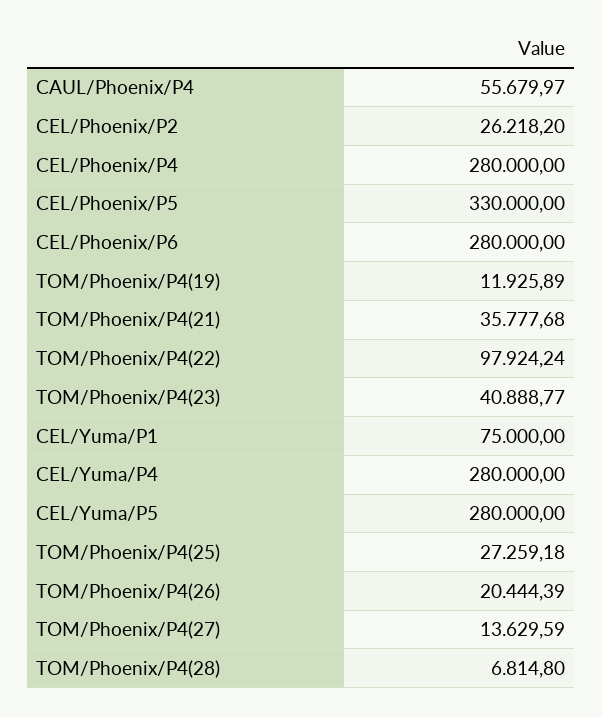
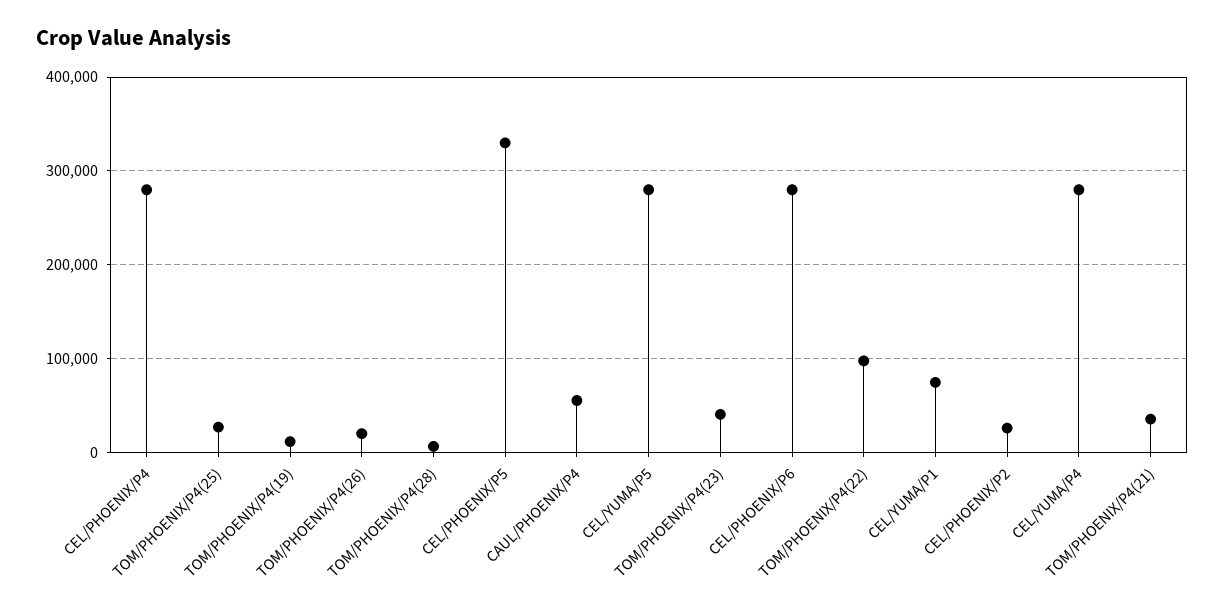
  {
    "CAUL/Phoenix/P4": 55679.97,
    "CEL/Phoenix/P2": 26218.2,
    "CEL/Phoenix/P4": 280000,
    "CEL/Phoenix/P5": 330000,
    "CEL/Phoenix/P6": 280000,
    "TOM/Phoenix/P4(19)": 11925.89,
    "TOM/Phoenix/P4(21)": 35777.68,
    "TOM/Phoenix/P4(22)": 97924.24,
    "TOM/Phoenix/P4(23)": 40888.77,
    "CEL/Yuma/P1": 75000,
    "CEL/Yuma/P4": 280000,
    "CEL/Yuma/P5": 280000,
    "TOM/Phoenix/P4(25)": 27259.18,
    "TOM/Phoenix/P4(26)": 20444.39,
-   "TOM/Phoenix/P4(27)": 13629.59,
    "TOM/Phoenix/P4(28)": 6814.8
  }

